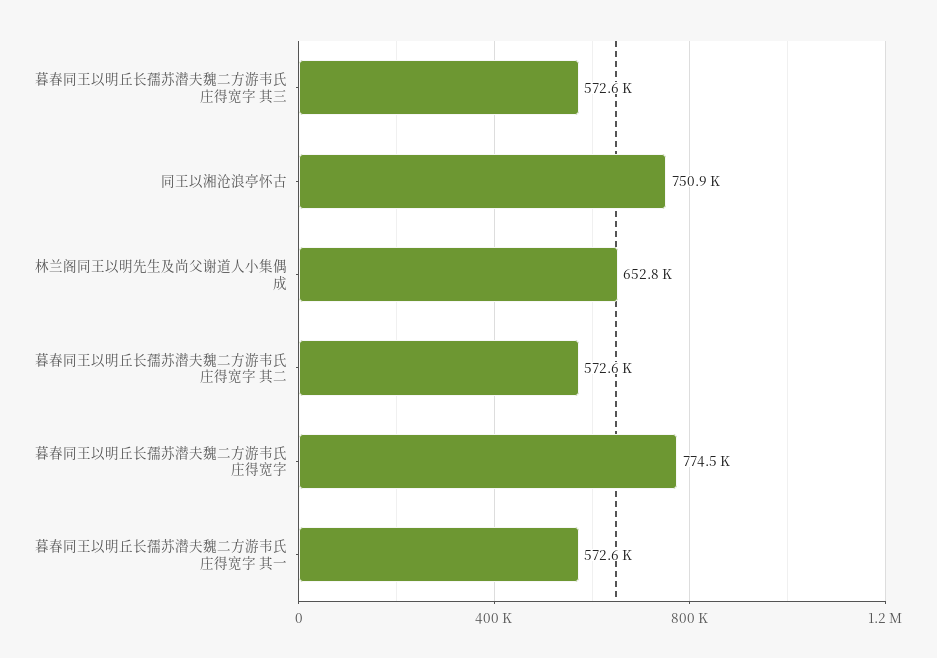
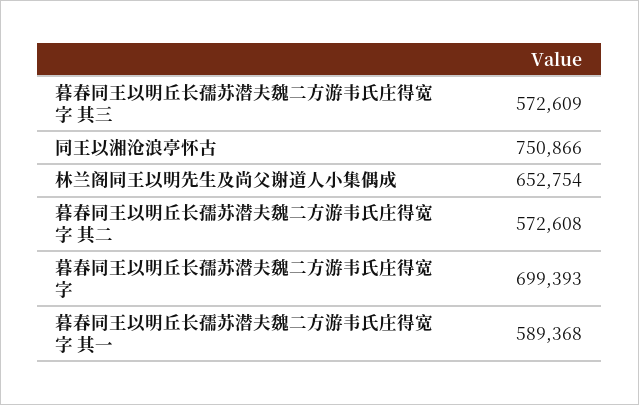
  {
    "暮春同王以明丘长孺苏潜夫魏二方游韦氏庄得宽字 其三": 572609,
    "同王以湘沧浪亭怀古": 750866,
    "林兰阁同王以明先生及尚父谢道人小集偶成": 652754,
    "暮春同王以明丘长孺苏潜夫魏二方游韦氏庄得宽字 其二": 572608,
-   "暮春同王以明丘长孺苏潜夫魏二方游韦氏庄得宽字": 774500,
+   "暮春同王以明丘长孺苏潜夫魏二方游韦氏庄得宽字": 699393,
-   "暮春同王以明丘长孺苏潜夫魏二方游韦氏庄得宽字 其一": 572600
+   "暮春同王以明丘长孺苏潜夫魏二方游韦氏庄得宽字 其一": 589368
  }

